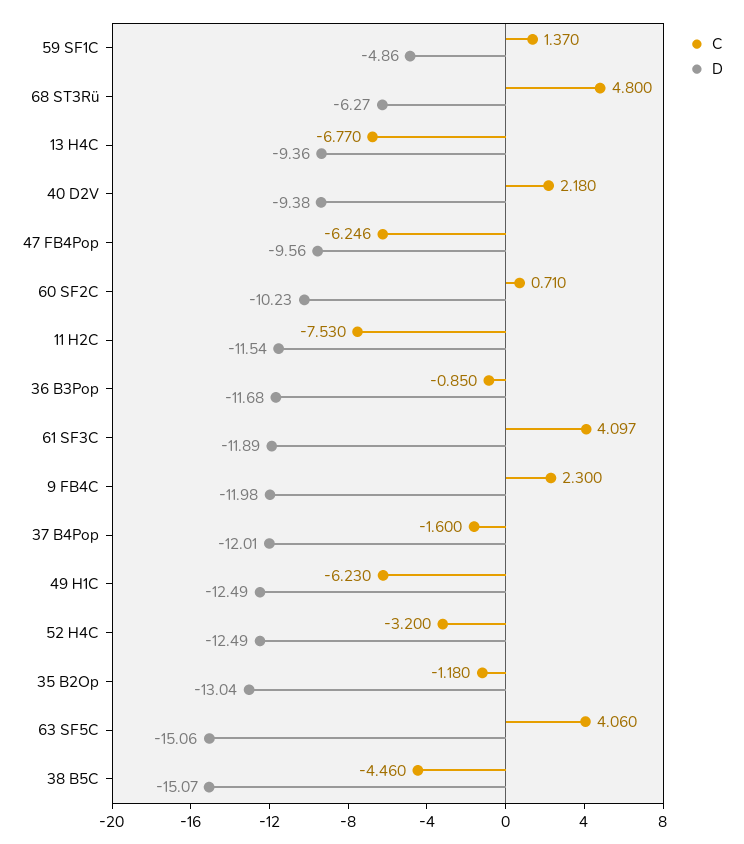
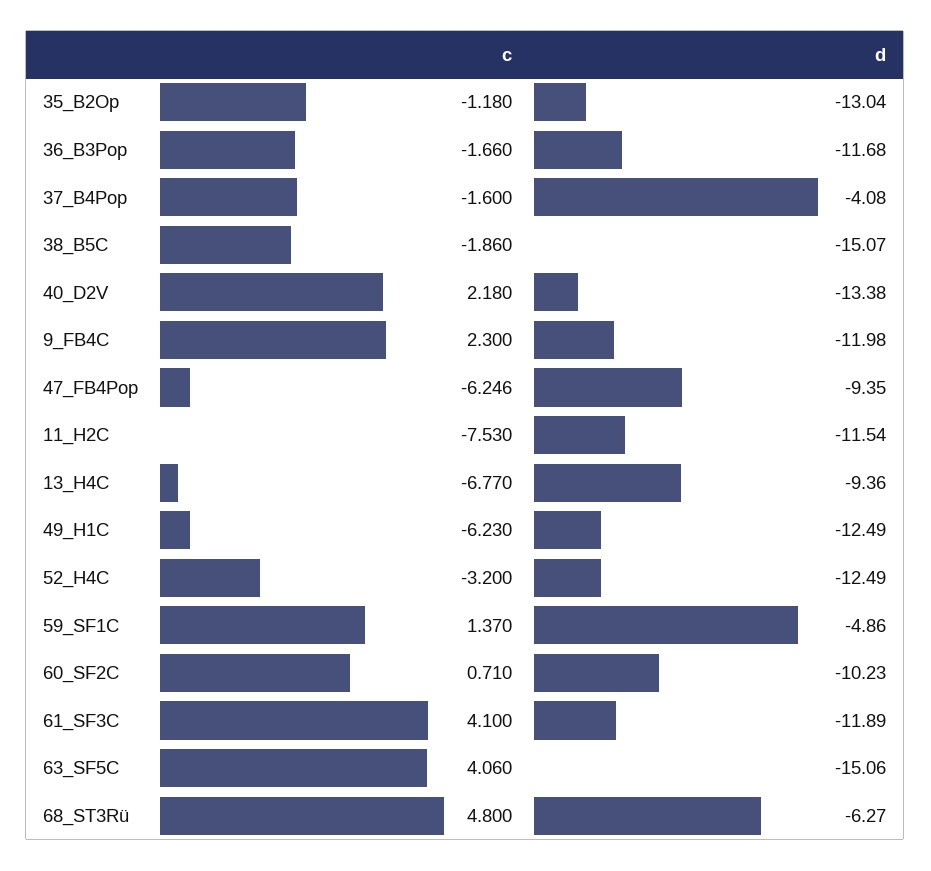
  {
    "C": {
      "59 SF1C": 1.37,
      "68 ST3Rü": 4.8,
      "13 H4C": -6.77,
      "40 D2V": 2.18,
      "47 FB4Pop": -6.246,
      "60 SF2C": 0.71,
      "11 H2C": -7.53,
-     "36 B3Pop": -0.85,
+     "36 B3Pop": -1.66,
-     "61 SF3C": 4.097,
+     "61 SF3C": 4.1,
      "9 FB4C": 2.3,
      "37 B4Pop": -1.6,
      "49 H1C": -6.23,
      "52 H4C": -3.2,
      "35 B2Op": -1.18,
      "63 SF5C": 4.06,
-     "38 B5C": -4.46
+     "38 B5C": -1.86
    },
    "D": {
      "59 SF1C": -4.86,
      "68 ST3Rü": -6.27,
      "13 H4C": -9.36,
-     "40 D2V": -9.38,
+     "40 D2V": -13.38,
-     "47 FB4Pop": -9.56,
+     "47 FB4Pop": -9.35,
      "60 SF2C": -10.23,
      "11 H2C": -11.54,
      "36 B3Pop": -11.68,
      "61 SF3C": -11.89,
      "9 FB4C": -11.98,
-     "37 B4Pop": -12.01,
+     "37 B4Pop": -4.08,
      "49 H1C": -12.49,
      "52 H4C": -12.49,
      "35 B2Op": -13.04,
      "63 SF5C": -15.06,
      "38 B5C": -15.07
    }
  }

